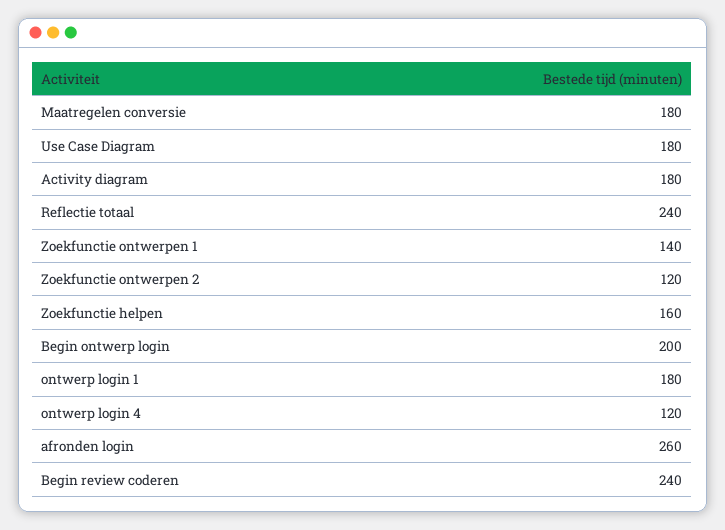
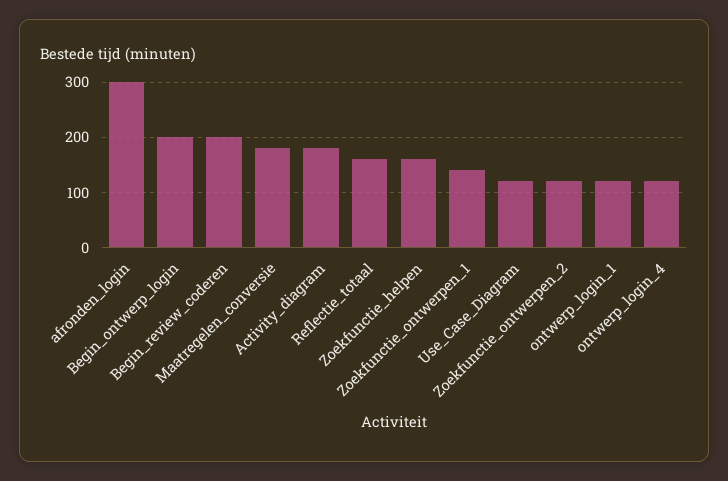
  {
    "Maatregelen conversie": 180,
-   "Use Case Diagram": 180,
+   "Use Case Diagram": 120,
    "Activity diagram": 180,
-   "Reflectie totaal": 240,
+   "Reflectie totaal": 160,
    "Zoekfunctie ontwerpen 1": 140,
    "Zoekfunctie ontwerpen 2": 120,
    "Zoekfunctie helpen": 160,
    "Begin ontwerp login": 200,
-   "ontwerp login 1": 180,
+   "ontwerp login 1": 120,
    "ontwerp login 4": 120,
-   "afronden login": 260,
+   "afronden login": 300,
-   "Begin review coderen": 240
+   "Begin review coderen": 200
  }

